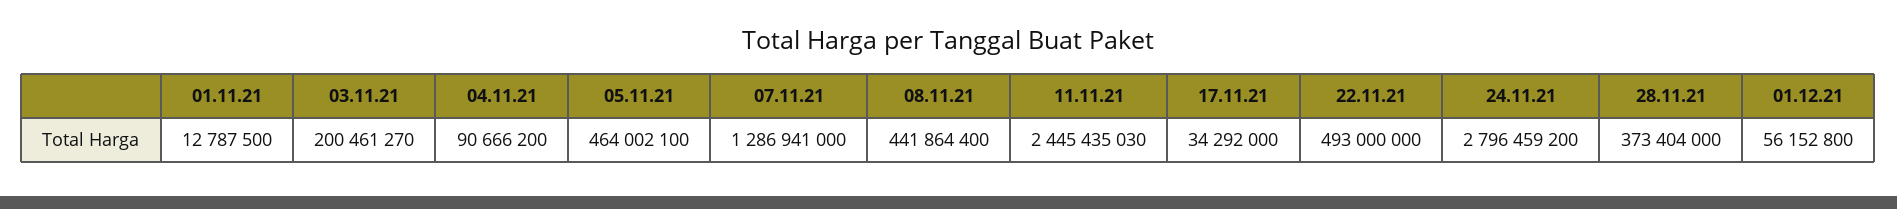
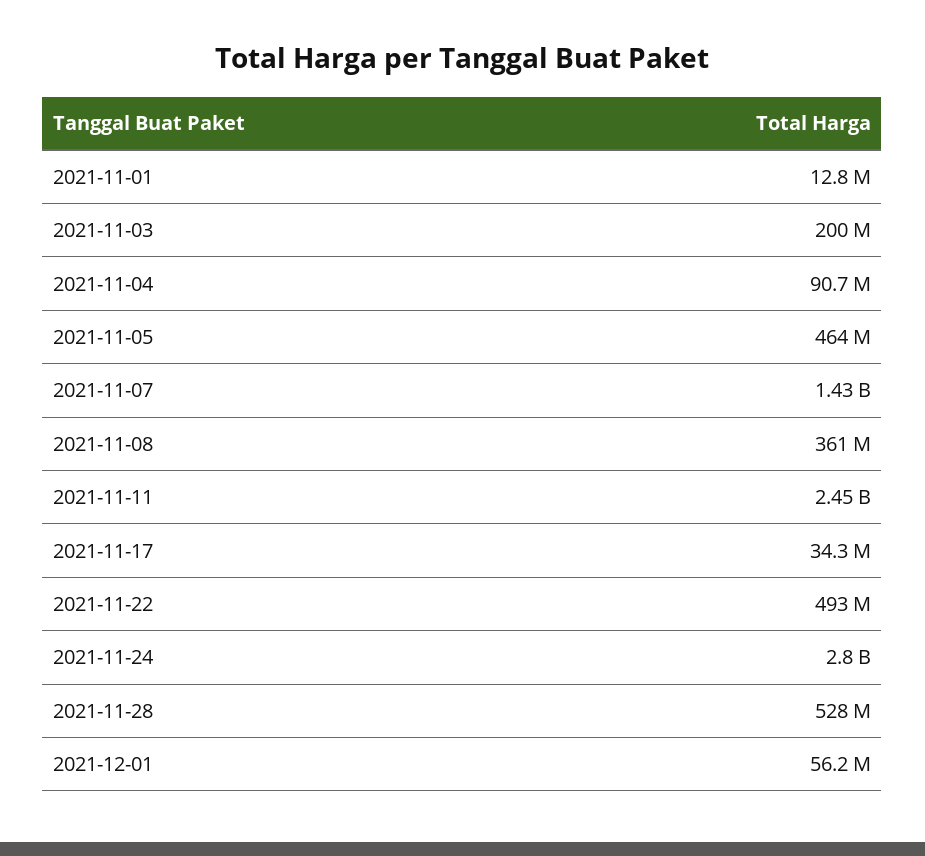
  {
    "01.11.21": 12787500,
    "03.11.21": 200461270,
    "04.11.21": 90666200,
    "05.11.21": 464002100,
-   "07.11.21": 1286941000,
+   "07.11.21": 1430000000,
-   "08.11.21": 441864400,
+   "08.11.21": 361000000,
    "11.11.21": 2445435030,
    "17.11.21": 34292000,
    "22.11.21": 493000000,
    "24.11.21": 2796459200,
-   "28.11.21": 373404000,
+   "28.11.21": 528000000,
    "01.12.21": 56152800
  }

